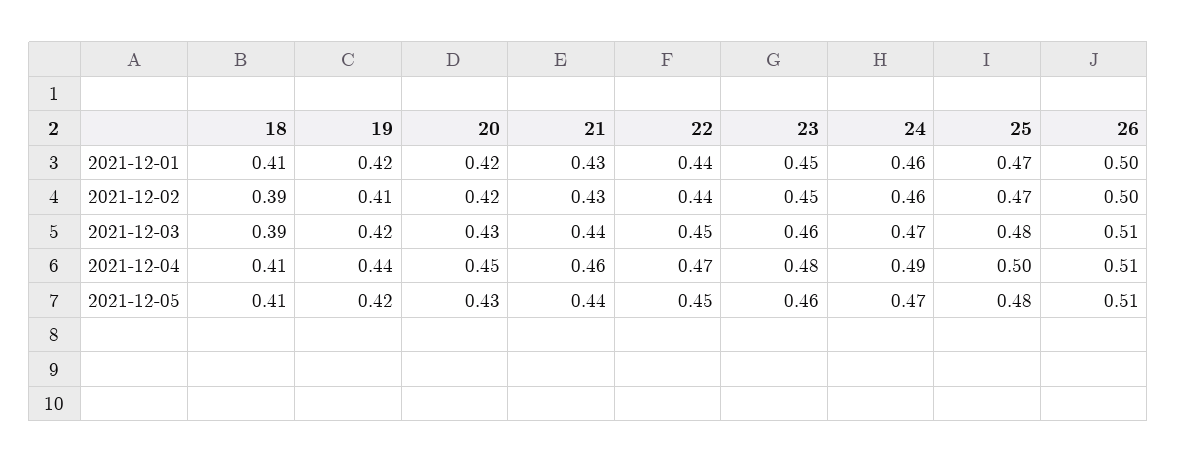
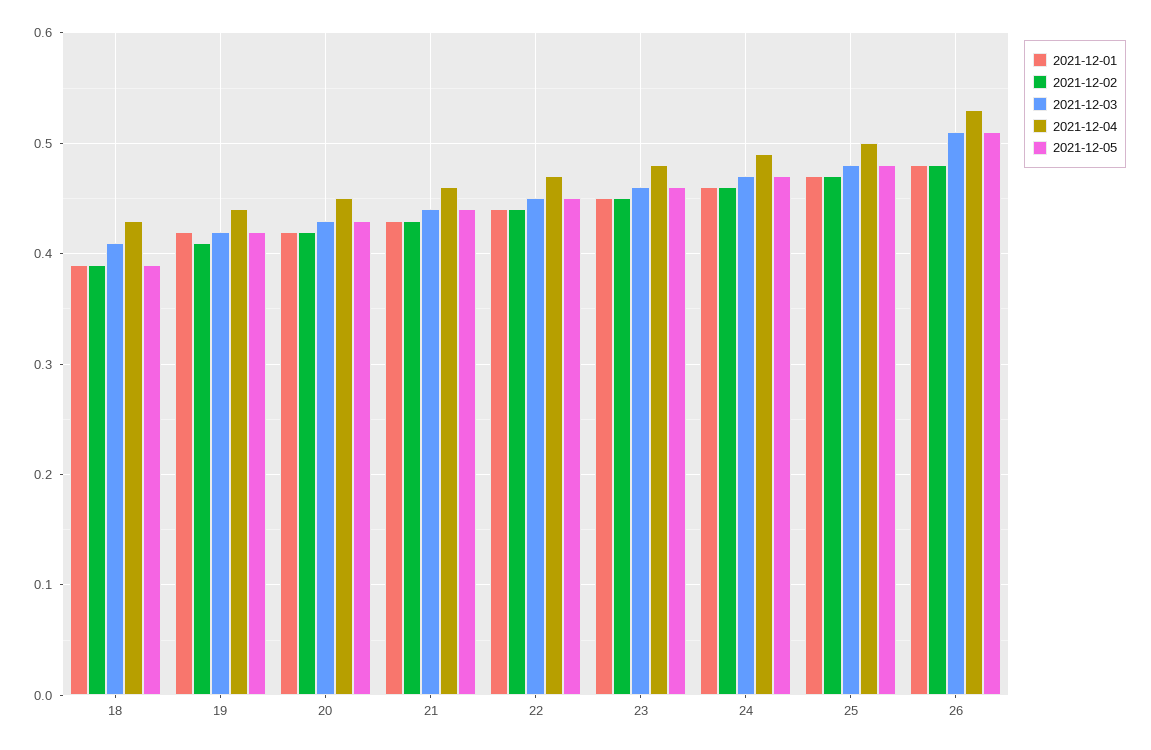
  {
    "2021-12-01": {
-     "18": 0.41,
+     "18": 0.39,
      "19": 0.42,
      "20": 0.42,
      "21": 0.43,
      "22": 0.44,
      "23": 0.45,
      "24": 0.46,
      "25": 0.47,
-     "26": 0.5
+     "26": 0.48
    },
    "2021-12-02": {
      "18": 0.39,
      "19": 0.41,
      "20": 0.42,
      "21": 0.43,
      "22": 0.44,
      "23": 0.45,
      "24": 0.46,
      "25": 0.47,
-     "26": 0.5
+     "26": 0.48
    },
    "2021-12-03": {
-     "18": 0.39,
+     "18": 0.41,
      "19": 0.42,
      "20": 0.43,
      "21": 0.44,
      "22": 0.45,
      "23": 0.46,
      "24": 0.47,
      "25": 0.48,
      "26": 0.51
    },
    "2021-12-04": {
-     "18": 0.41,
+     "18": 0.43,
      "19": 0.44,
      "20": 0.45,
      "21": 0.46,
      "22": 0.47,
      "23": 0.48,
      "24": 0.49,
      "25": 0.5,
-     "26": 0.51
+     "26": 0.53
    },
    "2021-12-05": {
-     "18": 0.41,
+     "18": 0.39,
      "19": 0.42,
      "20": 0.43,
      "21": 0.44,
      "22": 0.45,
      "23": 0.46,
      "24": 0.47,
      "25": 0.48,
      "26": 0.51
    }
  }

